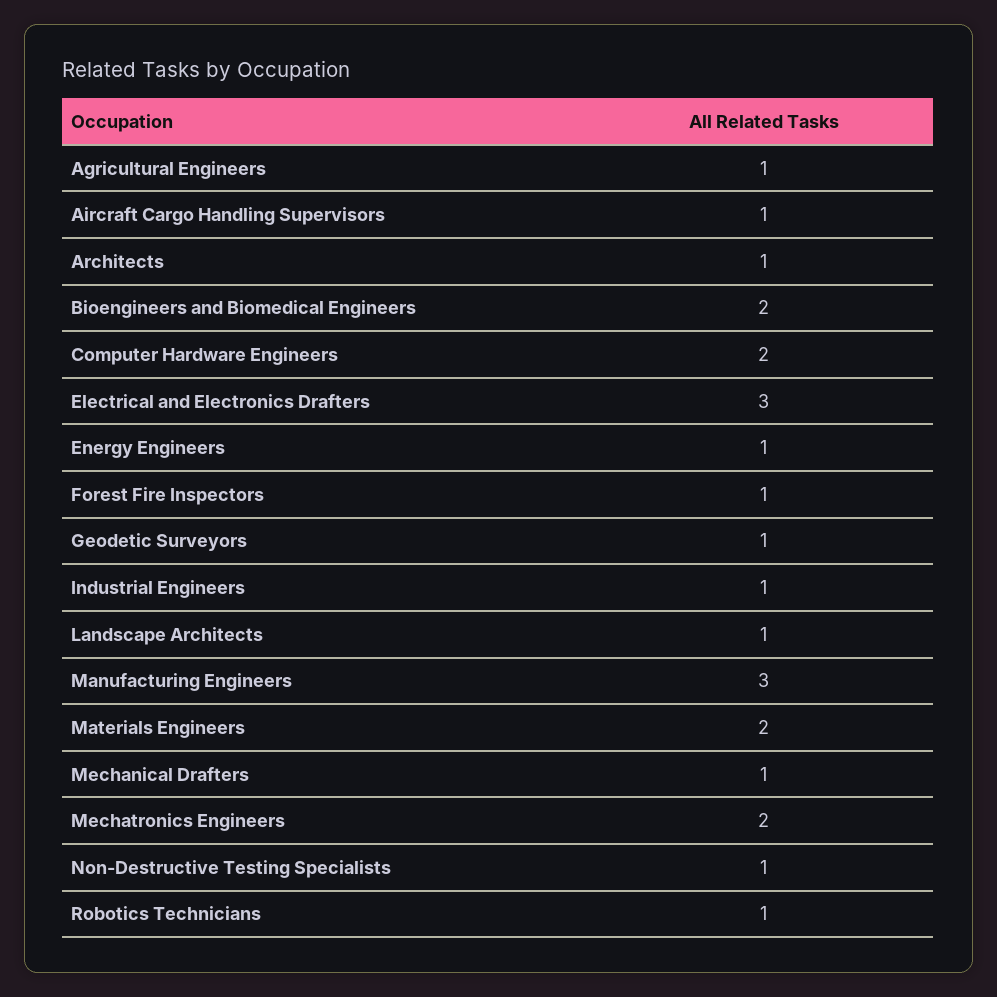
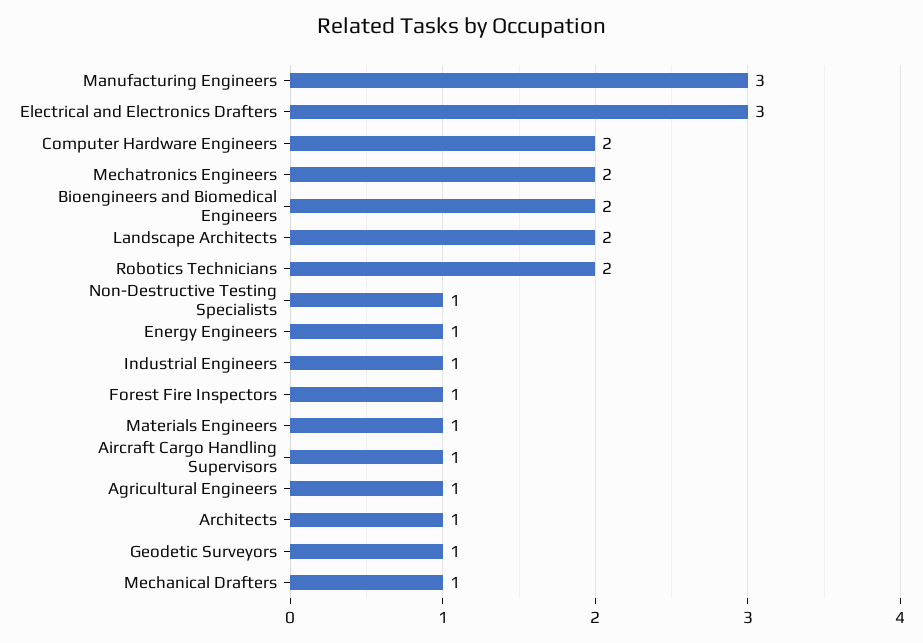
  {
    "Agricultural Engineers": 1,
    "Aircraft Cargo Handling Supervisors": 1,
    "Architects": 1,
    "Bioengineers and Biomedical Engineers": 2,
    "Computer Hardware Engineers": 2,
    "Electrical and Electronics Drafters": 3,
    "Energy Engineers": 1,
    "Forest Fire Inspectors": 1,
    "Geodetic Surveyors": 1,
    "Industrial Engineers": 1,
-   "Landscape Architects": 1,
+   "Landscape Architects": 2,
    "Manufacturing Engineers": 3,
-   "Materials Engineers": 2,
+   "Materials Engineers": 1,
    "Mechanical Drafters": 1,
    "Mechatronics Engineers": 2,
    "Non-Destructive Testing Specialists": 1,
-   "Robotics Technicians": 1
+   "Robotics Technicians": 2
  }

